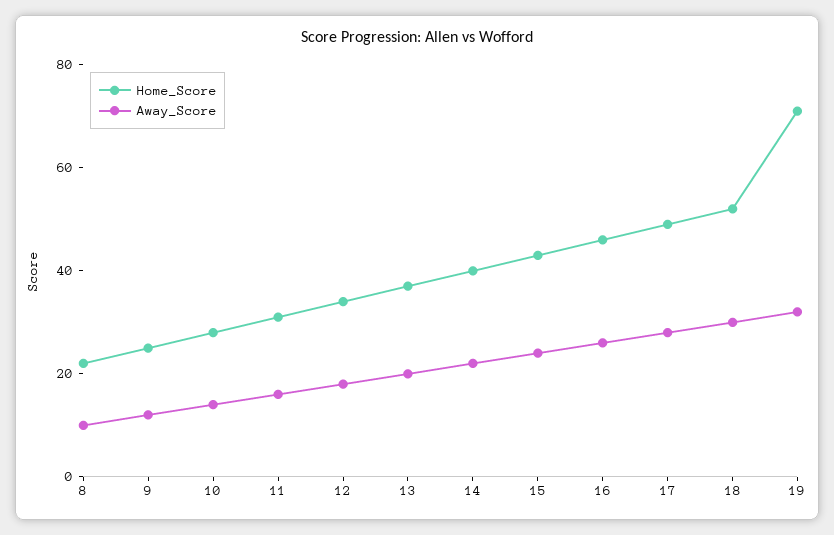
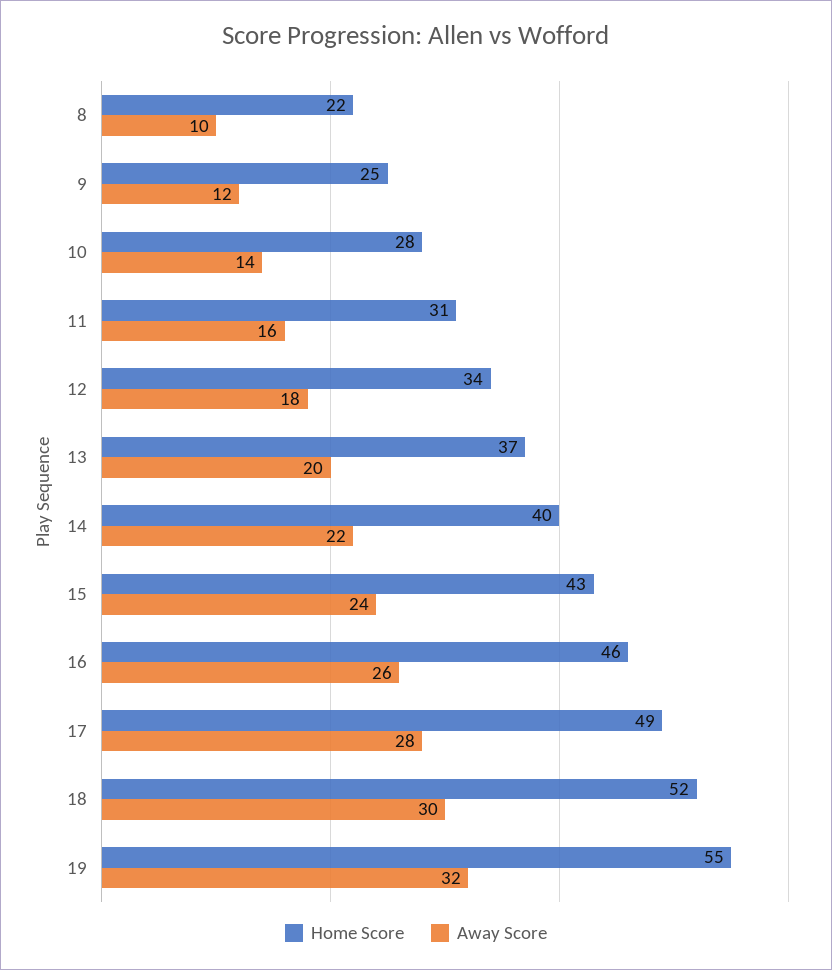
  {
    "Home_Score": {
      "8": 22,
      "9": 25,
      "10": 28,
      "11": 31,
      "12": 34,
      "13": 37,
      "14": 40,
      "15": 43,
      "16": 46,
      "17": 49,
      "18": 52,
-     "19": 70
+     "19": 55
    },
    "Away_Score": {
      "8": 10,
      "9": 12,
      "10": 14,
      "11": 16,
      "12": 18,
      "13": 20,
      "14": 22,
      "15": 24,
      "16": 26,
      "17": 28,
      "18": 30,
      "19": 32
    }
  }

